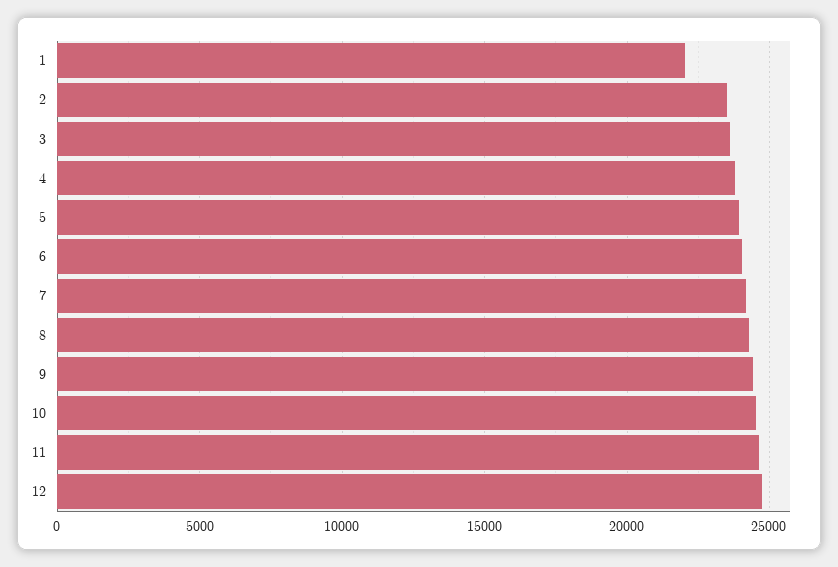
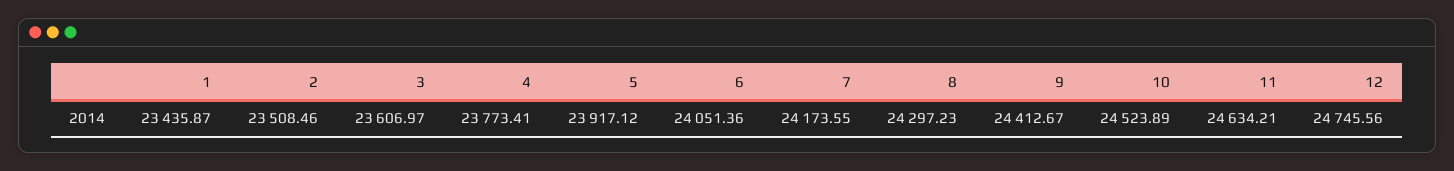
  {
-   "1": 22000,
+   "1": 23435.87,
    "2": 23508.46,
    "3": 23606.97,
    "4": 23773.41,
    "5": 23917.12,
    "6": 24051.36,
    "7": 24173.55,
    "8": 24297.23,
    "9": 24412.67,
    "10": 24523.89,
    "11": 24634.21,
    "12": 24745.56
  }

